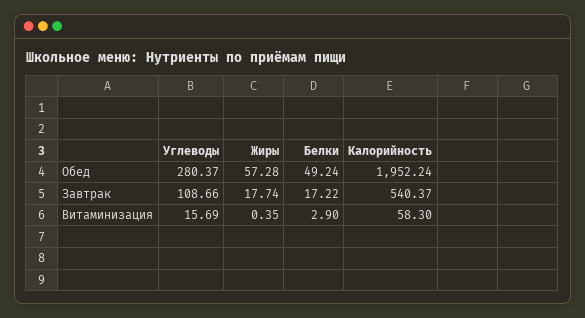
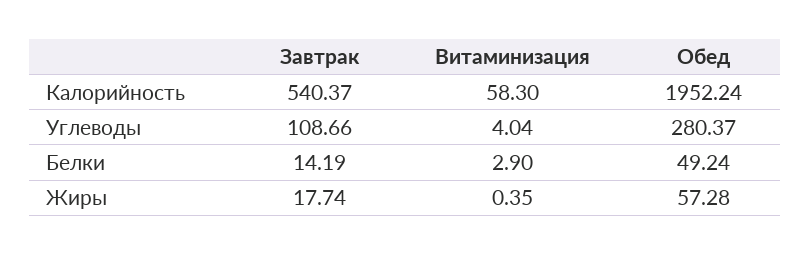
  {
    "Углеводы": {
      "Обед": 280.37,
      "Завтрак": 108.66,
-     "Витаминизация": 15.69
+     "Витаминизация": 4.04
    },
    "Жиры": {
      "Обед": 57.28,
      "Завтрак": 17.74,
      "Витаминизация": 0.35
    },
    "Белки": {
      "Обед": 49.24,
-     "Завтрак": 17.22,
+     "Завтрак": 14.19,
      "Витаминизация": 2.9
    },
    "Калорийность": {
      "Обед": 1952.24,
      "Завтрак": 540.37,
      "Витаминизация": 58.3
    }
  }

